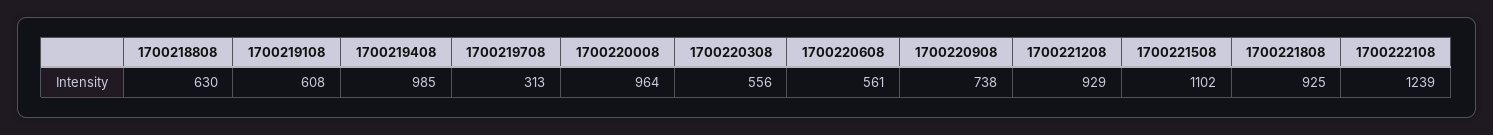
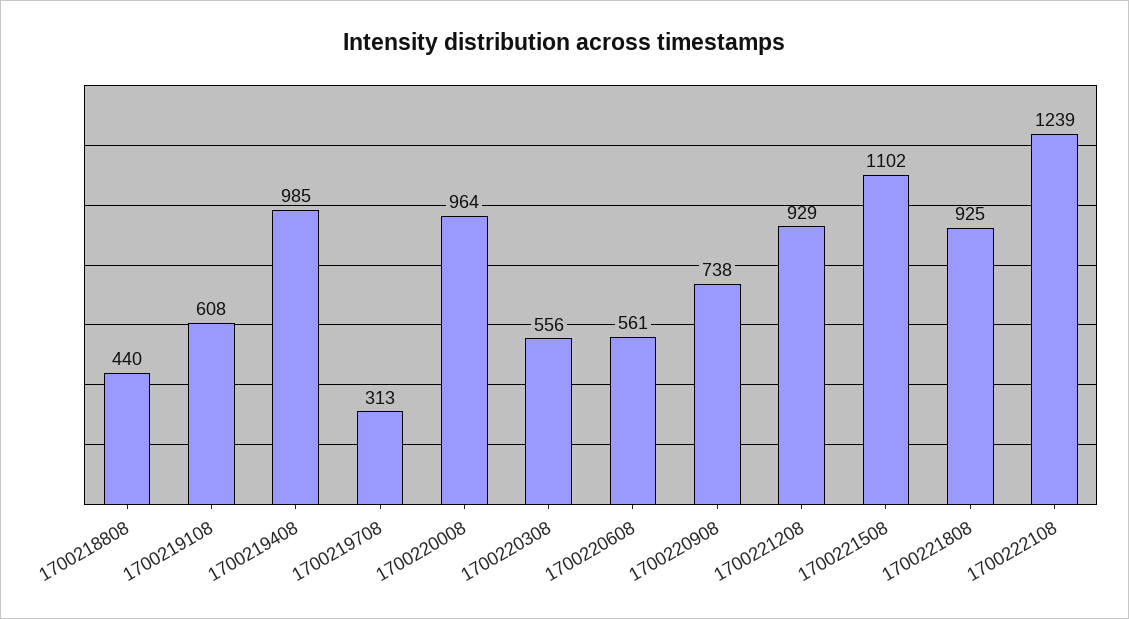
  {
-   "1700218808": 630,
+   "1700218808": 440,
    "1700219108": 608,
    "1700219408": 985,
    "1700219708": 313,
    "1700220008": 964,
    "1700220308": 556,
    "1700220608": 561,
    "1700220908": 738,
    "1700221208": 929,
    "1700221508": 1102,
    "1700221808": 925,
    "1700222108": 1239
  }

